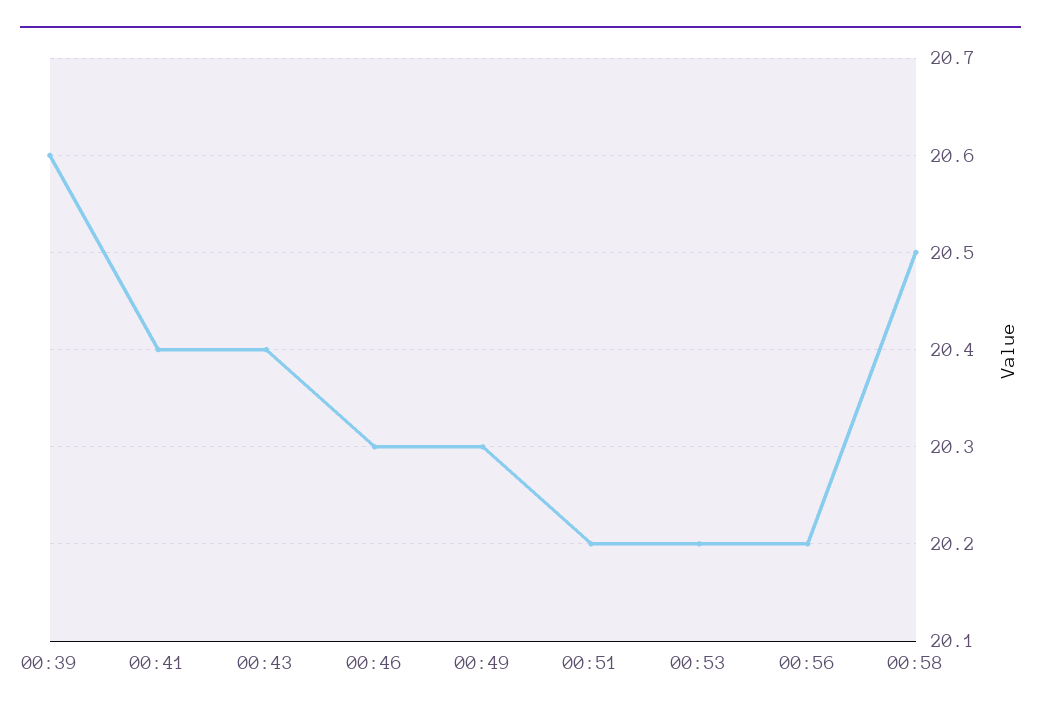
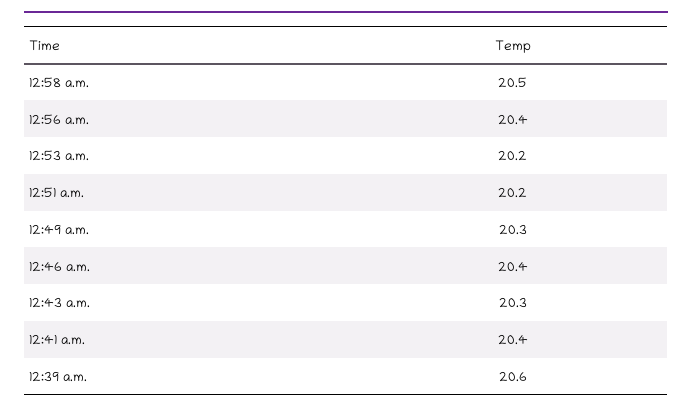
  {
    "00:39": 20.6,
    "00:41": 20.4,
-   "00:43": 20.4,
+   "00:43": 20.3,
-   "00:46": 20.3,
+   "00:46": 20.4,
    "00:49": 20.3,
    "00:51": 20.2,
    "00:53": 20.2,
-   "00:56": 20.2,
+   "00:56": 20.4,
    "00:58": 20.5
  }

